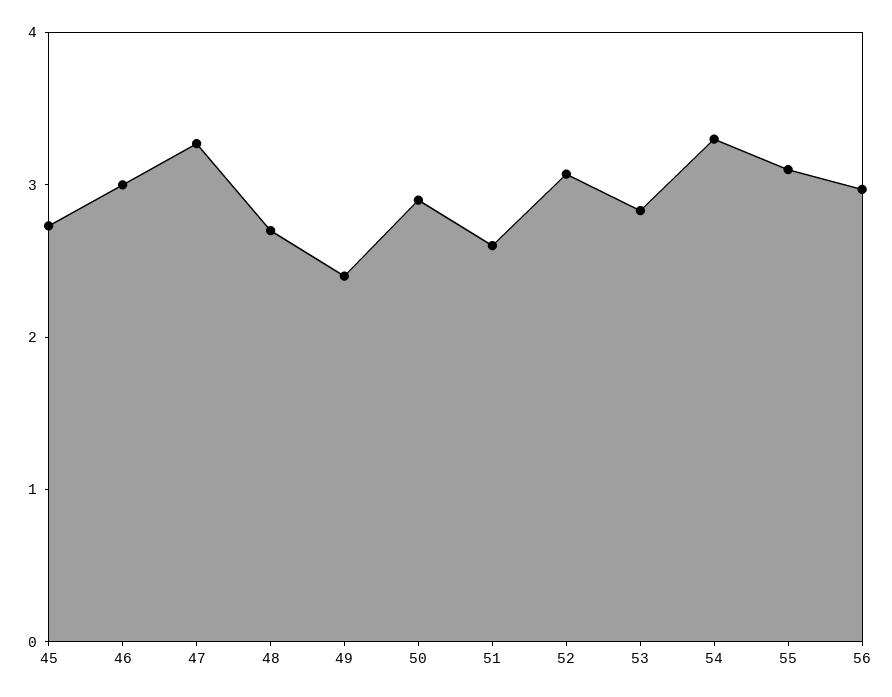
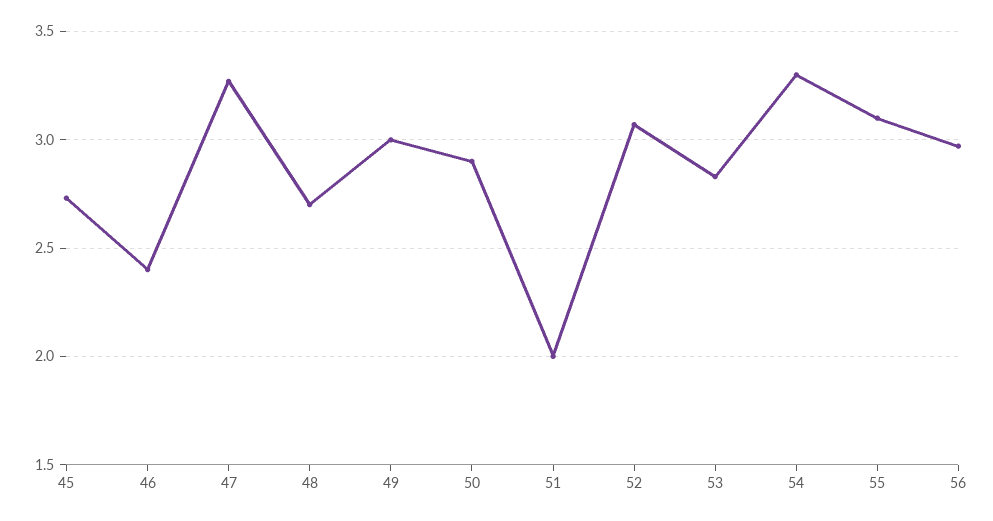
  {
    "45": 2.75,
-   "46": 3,
+   "46": 2.4,
    "47": 3.25,
    "48": 2.7,
-   "49": 2.4,
+   "49": 3,
    "50": 2.9,
-   "51": 2.6,
+   "51": 2,
    "52": 3.05,
    "53": 2.85,
    "54": 3.3,
    "55": 3.1,
    "56": 2.95
  }

